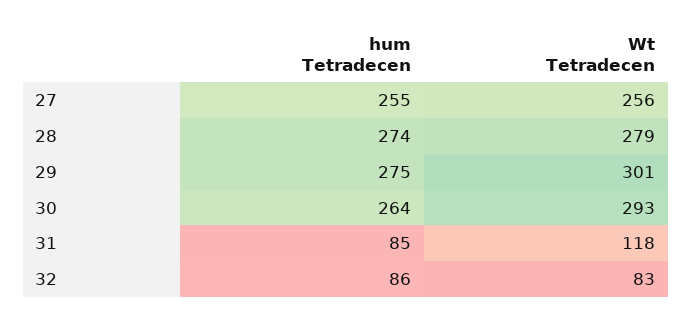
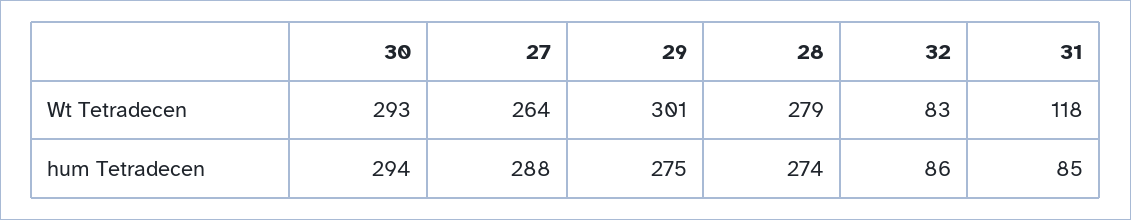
  {
    "hum Tetradecen": {
-     "27": 255,
+     "27": 288,
      "28": 274,
      "29": 275,
-     "30": 264,
+     "30": 294,
      "31": 85,
      "32": 86
    },
    "Wt Tetradecen": {
-     "27": 256,
+     "27": 264,
      "28": 279,
      "29": 301,
      "30": 293,
      "31": 118,
      "32": 83
    }
  }

